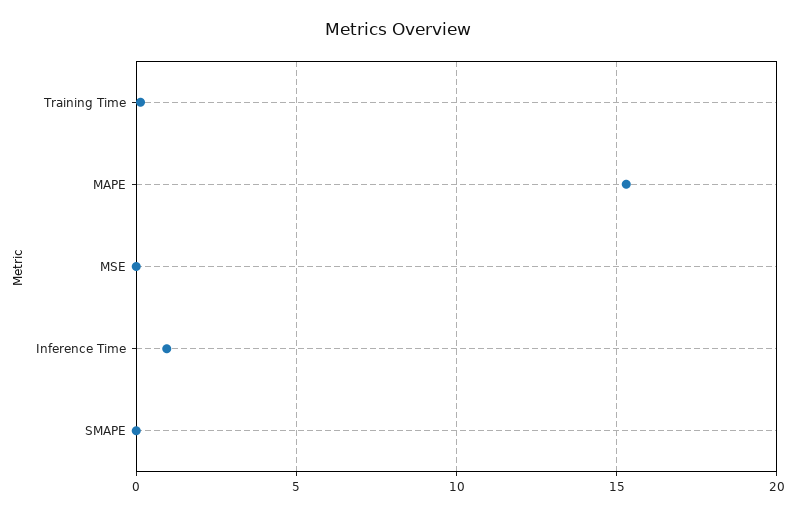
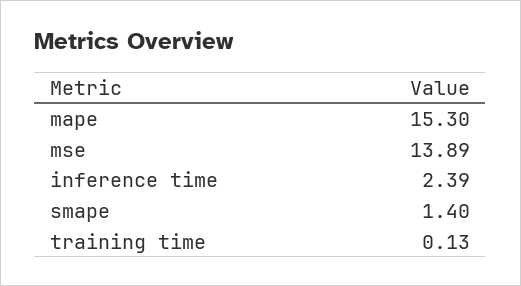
  {
    "Training Time": 0.13,
    "MAPE": 15.3,
-   "MSE": 0,
+   "MSE": 13.89,
-   "Inference Time": 1,
+   "Inference Time": 2.39,
-   "SMAPE": 0
+   "SMAPE": 1.4
  }

